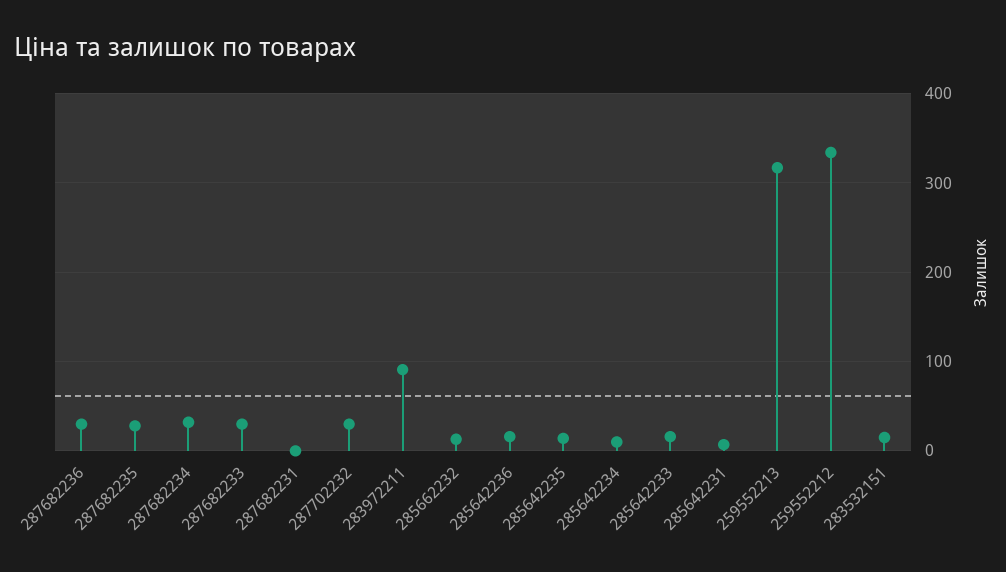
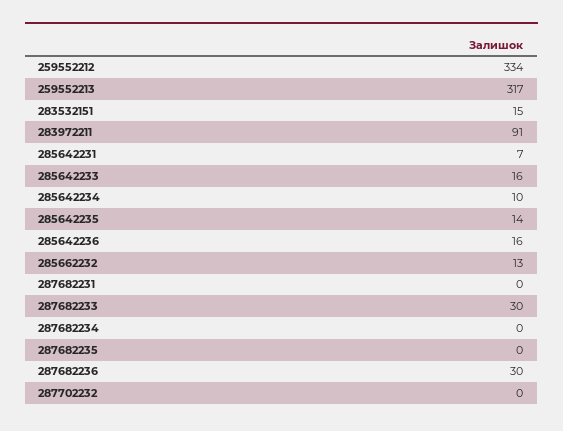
  {
    "287682236": 30,
-   "287682235": 30,
+   "287682235": 0,
-   "287682234": 30,
+   "287682234": 0,
    "287682233": 30,
    "287682231": 0,
-   "287702232": 30,
+   "287702232": 0,
    "283972211": 91,
    "285662232": 13,
    "285642236": 16,
    "285642235": 14,
    "285642234": 10,
    "285642233": 16,
    "285642231": 7,
    "259552213": 317,
    "259552212": 334,
    "283532151": 15
  }

